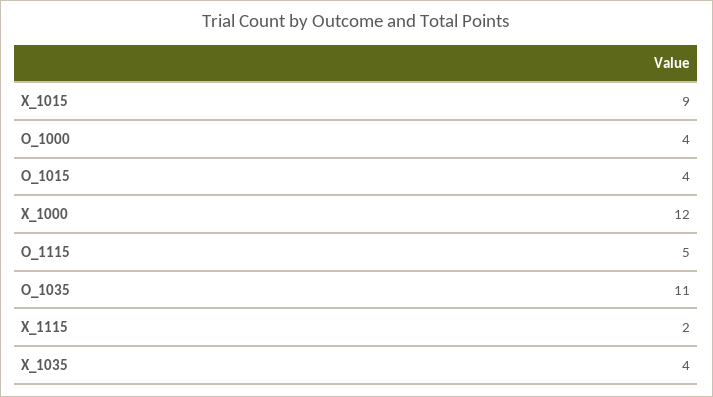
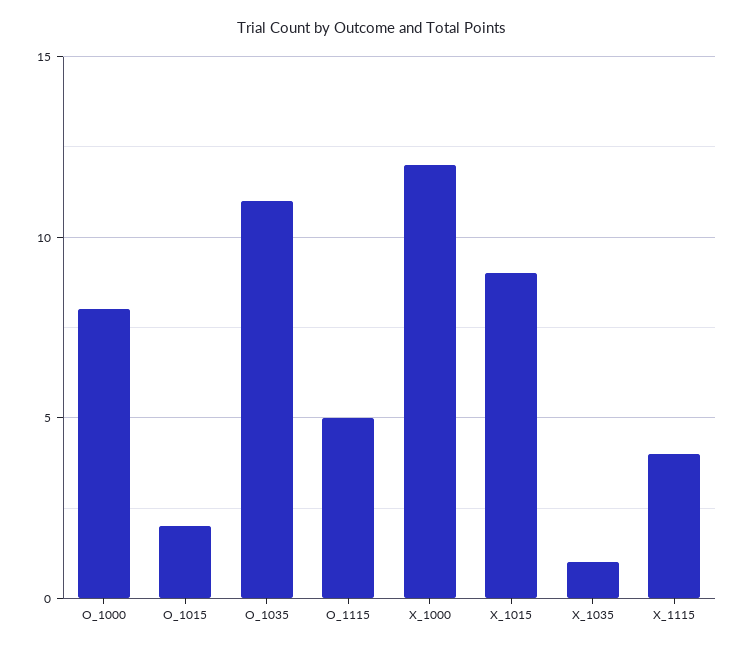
  {
    "X_1015": 9,
-   "O_1000": 4,
+   "O_1000": 8,
-   "O_1015": 4,
+   "O_1015": 2,
    "X_1000": 12,
    "O_1115": 5,
    "O_1035": 11,
-   "X_1115": 2,
+   "X_1115": 4,
-   "X_1035": 4
+   "X_1035": 1
  }

